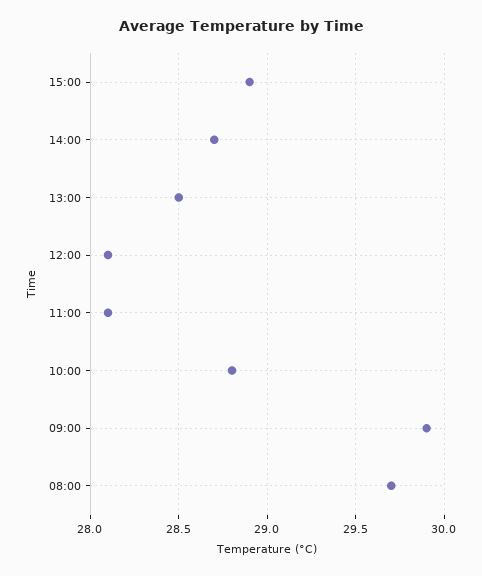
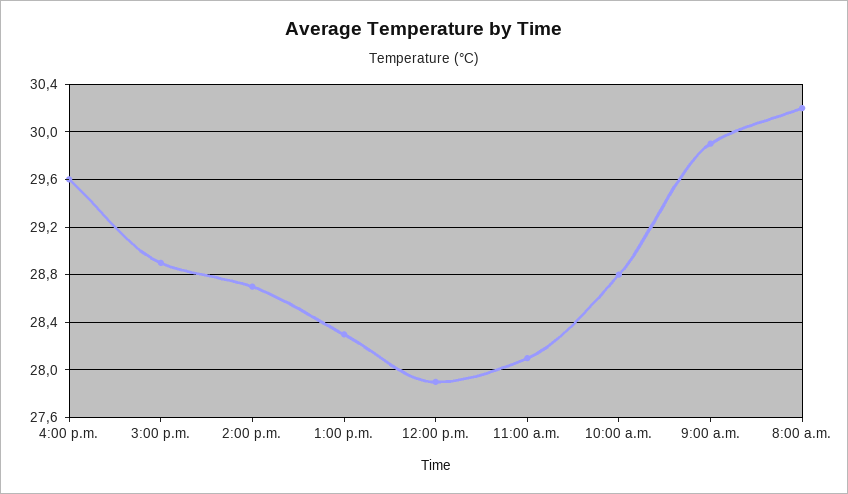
  {
    "15:00": 28.9,
    "14:00": 28.7,
-   "13:00": 28.5,
+   "13:00": 28.3,
-   "12:00": 28.1,
+   "12:00": 27.9,
    "11:00": 28.1,
    "10:00": 28.8,
    "09:00": 29.9,
-   "08:00": 29.7
+   "08:00": 30.2,
+   "4:00 p.m.": 29.6
  }

